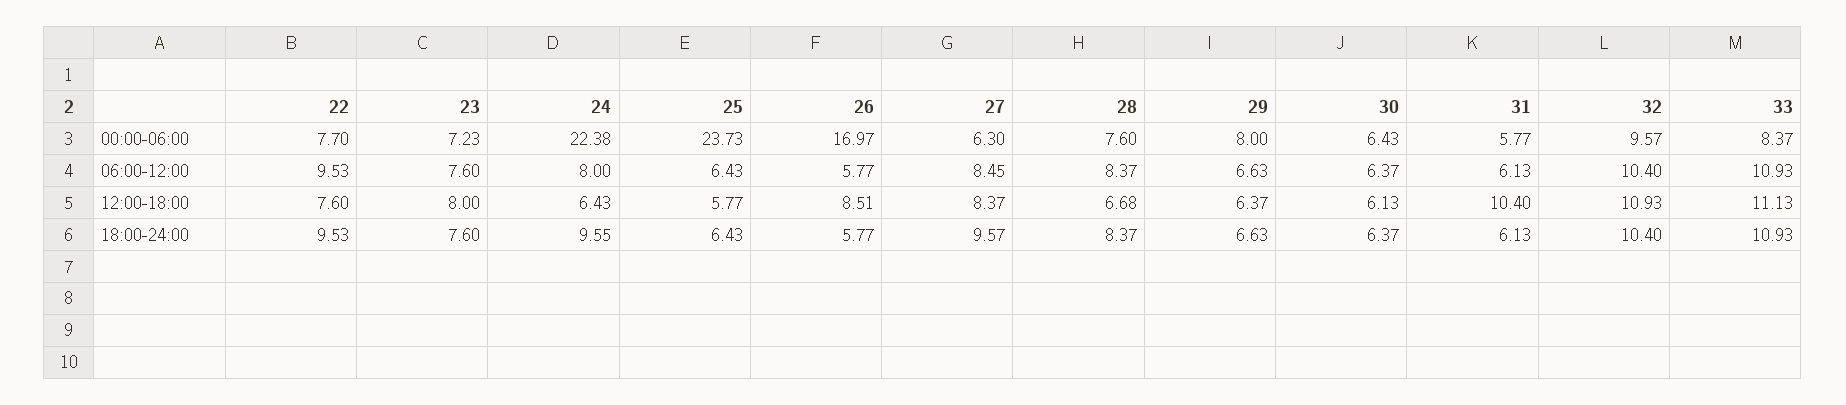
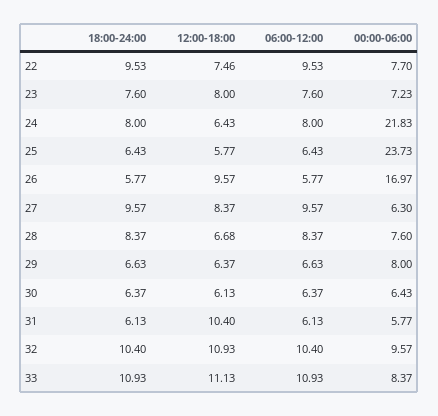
  {
    "22": {
      "00:00-06:00": 7.7,
      "06:00-12:00": 9.53,
-     "12:00-18:00": 7.6,
+     "12:00-18:00": 7.46,
      "18:00-24:00": 9.53
    },
    "23": {
      "00:00-06:00": 7.23,
      "06:00-12:00": 7.6,
      "12:00-18:00": 8,
      "18:00-24:00": 7.6
    },
    "24": {
-     "00:00-06:00": 22.38,
+     "00:00-06:00": 21.83,
      "06:00-12:00": 8,
      "12:00-18:00": 6.43,
-     "18:00-24:00": 9.55
+     "18:00-24:00": 8
    },
    "25": {
      "00:00-06:00": 23.73,
      "06:00-12:00": 6.43,
      "12:00-18:00": 5.77,
      "18:00-24:00": 6.43
    },
    "26": {
      "00:00-06:00": 16.97,
      "06:00-12:00": 5.77,
-     "12:00-18:00": 8.51,
+     "12:00-18:00": 9.57,
      "18:00-24:00": 5.77
    },
    "27": {
      "00:00-06:00": 6.3,
-     "06:00-12:00": 8.45,
+     "06:00-12:00": 9.57,
      "12:00-18:00": 8.37,
      "18:00-24:00": 9.57
    },
    "28": {
      "00:00-06:00": 7.6,
      "06:00-12:00": 8.37,
      "12:00-18:00": 6.68,
      "18:00-24:00": 8.37
    },
    "29": {
      "00:00-06:00": 8,
      "06:00-12:00": 6.63,
      "12:00-18:00": 6.37,
      "18:00-24:00": 6.63
    },
    "30": {
      "00:00-06:00": 6.43,
      "06:00-12:00": 6.37,
      "12:00-18:00": 6.13,
      "18:00-24:00": 6.37
    },
    "31": {
      "00:00-06:00": 5.77,
      "06:00-12:00": 6.13,
      "12:00-18:00": 10.4,
      "18:00-24:00": 6.13
    },
    "32": {
      "00:00-06:00": 9.57,
      "06:00-12:00": 10.4,
      "12:00-18:00": 10.93,
      "18:00-24:00": 10.4
    },
    "33": {
      "00:00-06:00": 8.37,
      "06:00-12:00": 10.93,
      "12:00-18:00": 11.13,
      "18:00-24:00": 10.93
    }
  }

